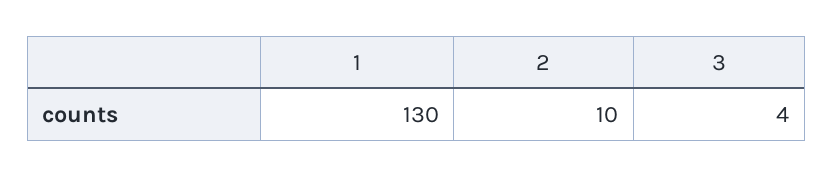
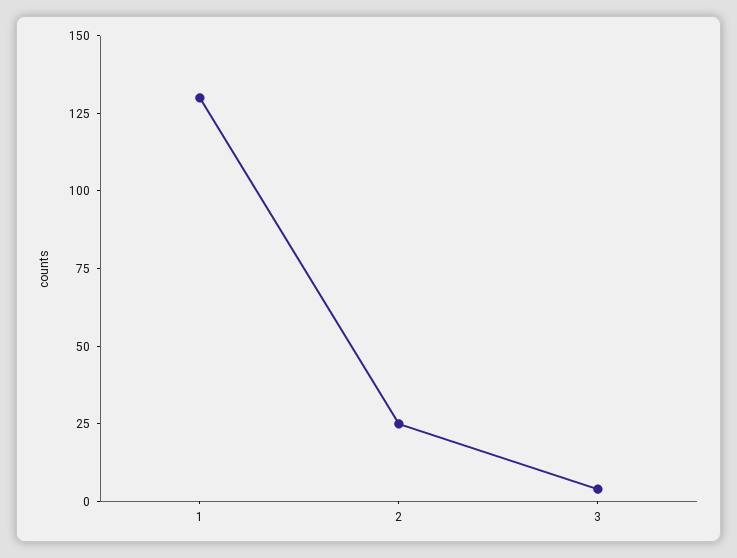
  {
    "1": 130,
-   "2": 10,
+   "2": 25,
    "3": 4
  }

